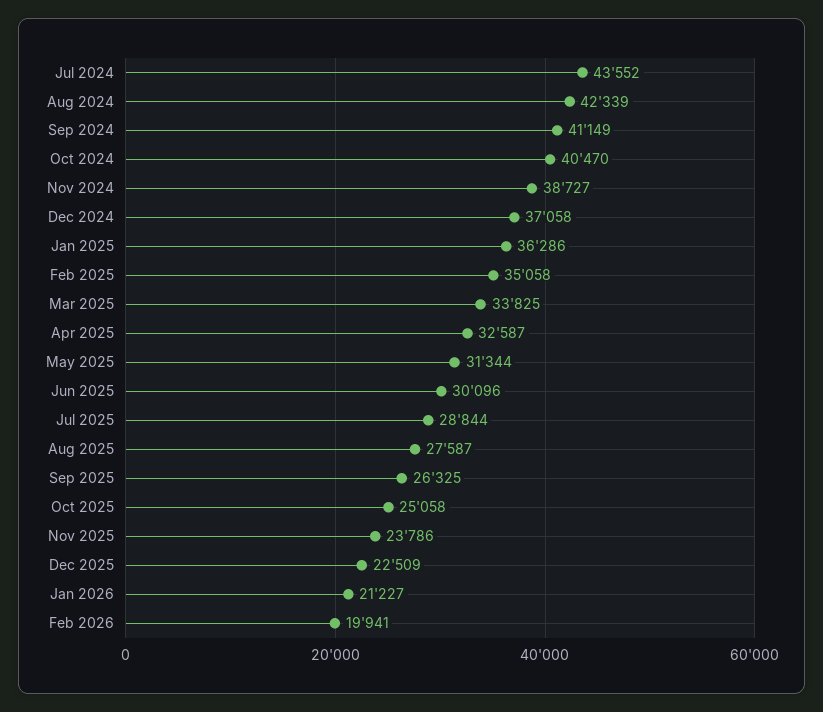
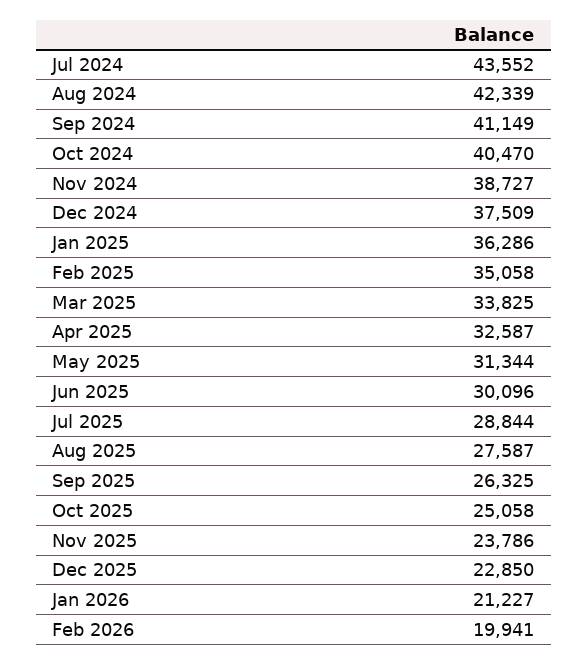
  {
    "Jul 2024": 43552,
    "Aug 2024": 42339,
    "Sep 2024": 41149,
    "Oct 2024": 40470,
    "Nov 2024": 38727,
-   "Dec 2024": 37058,
+   "Dec 2024": 37509,
    "Jan 2025": 36286,
    "Feb 2025": 35058,
    "Mar 2025": 33825,
    "Apr 2025": 32587,
    "May 2025": 31344,
    "Jun 2025": 30096,
    "Jul 2025": 28844,
    "Aug 2025": 27587,
    "Sep 2025": 26325,
    "Oct 2025": 25058,
    "Nov 2025": 23786,
-   "Dec 2025": 22509,
+   "Dec 2025": 22850,
    "Jan 2026": 21227,
    "Feb 2026": 19941
  }

